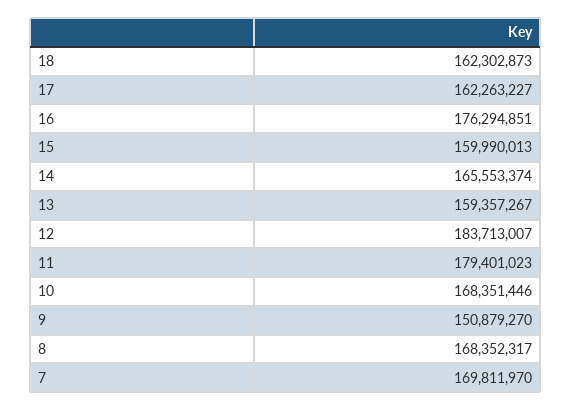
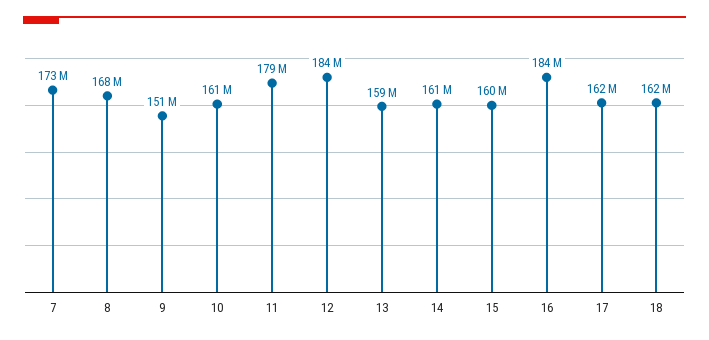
  {
    "18": 162302873,
    "17": 162263227,
-   "16": 176294851,
+   "16": 184000000,
    "15": 159990013,
-   "14": 165553374,
+   "14": 161000000,
    "13": 159357267,
    "12": 183713007,
    "11": 179401023,
-   "10": 168351446,
+   "10": 161000000,
    "9": 150879270,
    "8": 168352317,
-   "7": 169811970
+   "7": 173000000
  }

